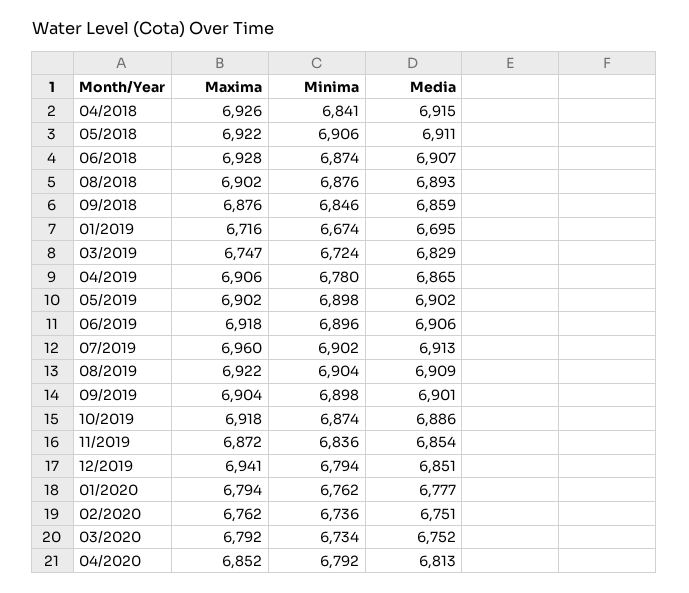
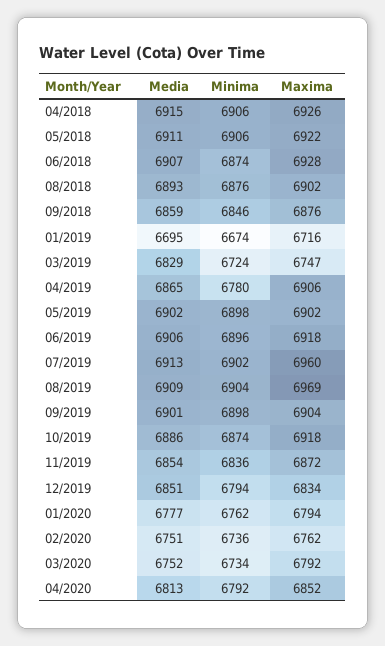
  {
    "Maxima": {
      "04/2018": 6926,
      "05/2018": 6922,
      "06/2018": 6928,
      "08/2018": 6902,
      "09/2018": 6876,
      "01/2019": 6716,
      "03/2019": 6747,
      "04/2019": 6906,
      "05/2019": 6902,
      "06/2019": 6918,
      "07/2019": 6960,
-     "08/2019": 6922,
+     "08/2019": 6969,
      "09/2019": 6904,
      "10/2019": 6918,
      "11/2019": 6872,
-     "12/2019": 6941,
+     "12/2019": 6834,
      "01/2020": 6794,
      "02/2020": 6762,
      "03/2020": 6792,
      "04/2020": 6852
    },
    "Minima": {
-     "04/2018": 6841,
+     "04/2018": 6906,
      "05/2018": 6906,
      "06/2018": 6874,
      "08/2018": 6876,
      "09/2018": 6846,
      "01/2019": 6674,
      "03/2019": 6724,
      "04/2019": 6780,
      "05/2019": 6898,
      "06/2019": 6896,
      "07/2019": 6902,
      "08/2019": 6904,
      "09/2019": 6898,
      "10/2019": 6874,
      "11/2019": 6836,
      "12/2019": 6794,
      "01/2020": 6762,
      "02/2020": 6736,
      "03/2020": 6734,
      "04/2020": 6792
    },
    "Media": {
      "04/2018": 6915,
      "05/2018": 6911,
      "06/2018": 6907,
      "08/2018": 6893,
      "09/2018": 6859,
      "01/2019": 6695,
      "03/2019": 6829,
      "04/2019": 6865,
      "05/2019": 6902,
      "06/2019": 6906,
      "07/2019": 6913,
      "08/2019": 6909,
      "09/2019": 6901,
      "10/2019": 6886,
      "11/2019": 6854,
      "12/2019": 6851,
      "01/2020": 6777,
      "02/2020": 6751,
      "03/2020": 6752,
      "04/2020": 6813
    }
  }

